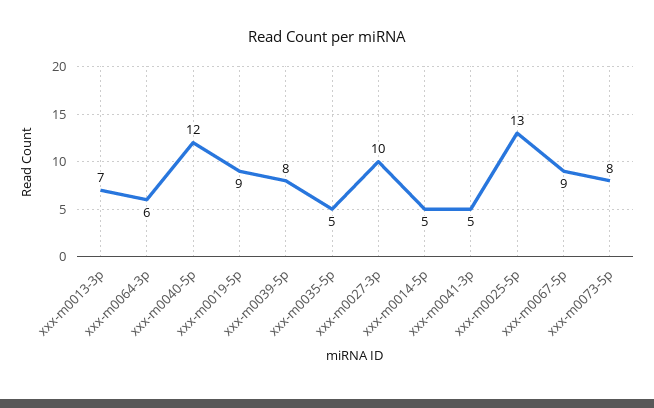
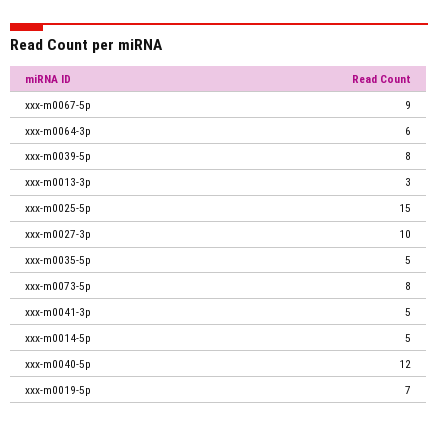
  {
-   "xxx-m0013-3p": 7,
+   "xxx-m0013-3p": 3,
    "xxx-m0064-3p": 6,
    "xxx-m0040-5p": 12,
-   "xxx-m0019-5p": 9,
+   "xxx-m0019-5p": 7,
    "xxx-m0039-5p": 8,
    "xxx-m0035-5p": 5,
    "xxx-m0027-3p": 10,
    "xxx-m0014-5p": 5,
    "xxx-m0041-3p": 5,
-   "xxx-m0025-5p": 13,
+   "xxx-m0025-5p": 15,
    "xxx-m0067-5p": 9,
    "xxx-m0073-5p": 8
  }

